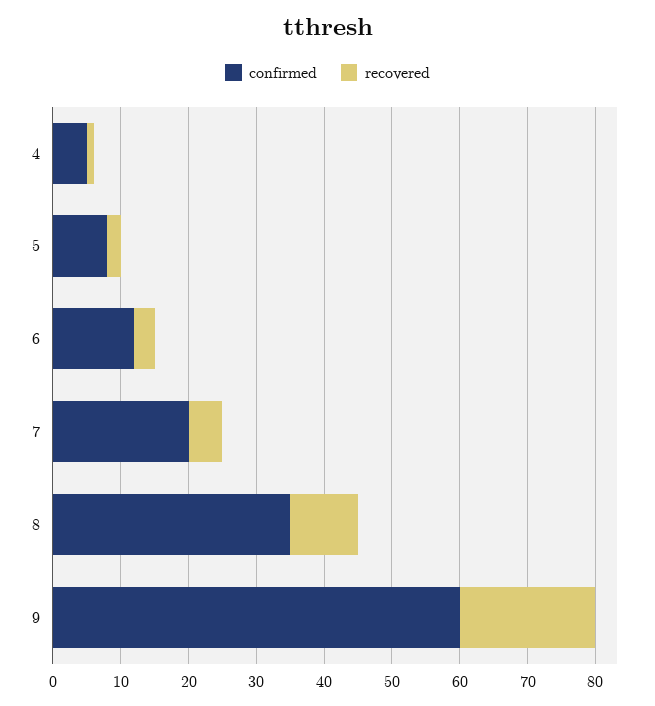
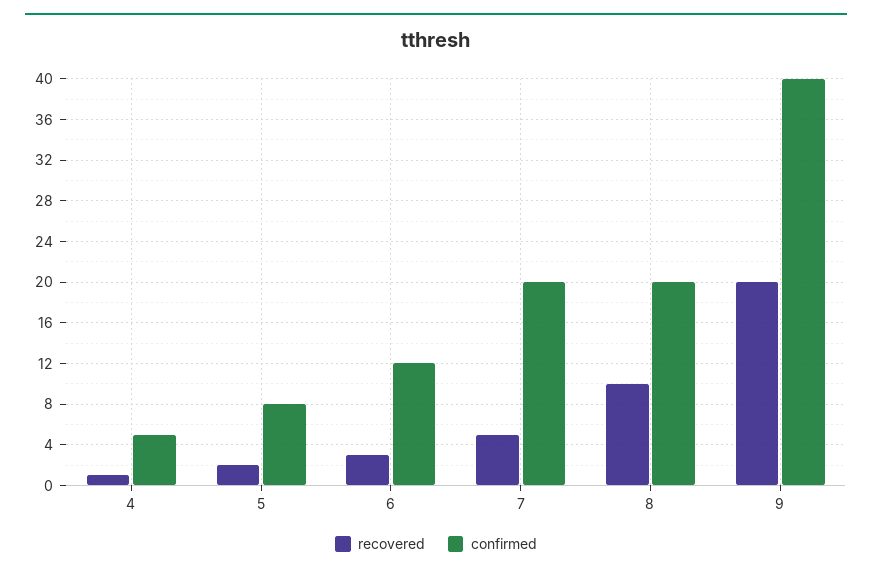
  {
    "confirmed": {
      "4": 5,
      "5": 8,
      "6": 12,
      "7": 20,
-     "8": 35,
+     "8": 20,
-     "9": 60
+     "9": 40
    },
    "recovered": {
      "4": 1,
      "5": 2,
      "6": 3,
      "7": 5,
      "8": 10,
      "9": 20
    }
  }

